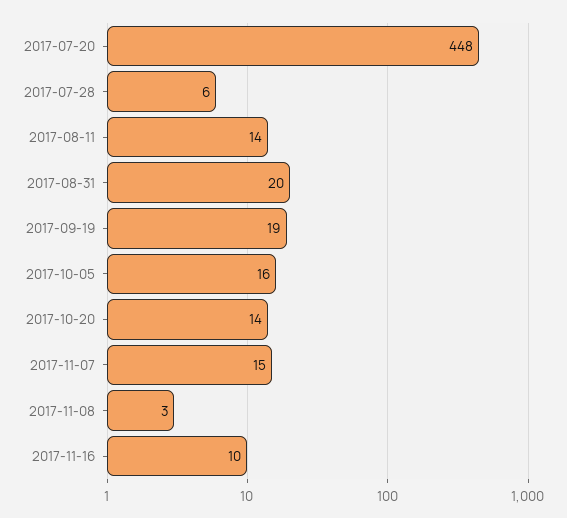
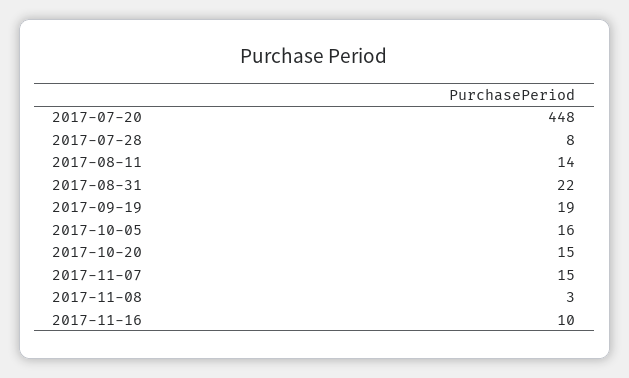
  {
    "2017-07-20": 448,
-   "2017-07-28": 6,
+   "2017-07-28": 8,
    "2017-08-11": 14,
-   "2017-08-31": 20,
+   "2017-08-31": 22,
    "2017-09-19": 19,
    "2017-10-05": 16,
-   "2017-10-20": 14,
+   "2017-10-20": 15,
    "2017-11-07": 15,
    "2017-11-08": 3,
    "2017-11-16": 10
  }

